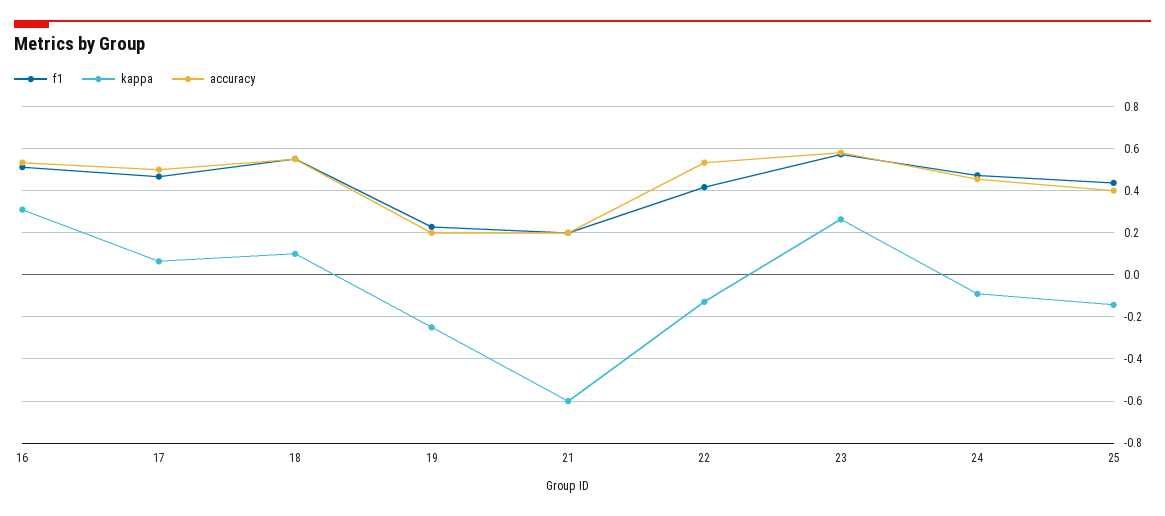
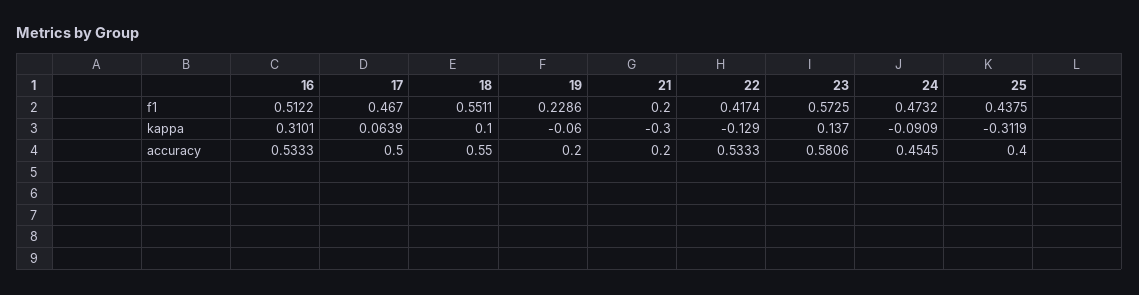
  {
    "f1": {
      "16": 0.5122,
      "17": 0.467,
      "18": 0.5511,
      "19": 0.2286,
      "21": 0.2,
      "22": 0.4174,
      "23": 0.5725,
      "24": 0.4732,
      "25": 0.4375
    },
    "kappa": {
      "16": 0.3101,
      "17": 0.0639,
      "18": 0.1,
-     "19": -0.25,
+     "19": -0.06,
-     "21": -0.6,
+     "21": -0.3,
      "22": -0.129,
-     "23": 0.25,
+     "23": 0.137,
      "24": -0.0909,
-     "25": -0.15
+     "25": -0.3119
    },
    "accuracy": {
      "16": 0.5333,
      "17": 0.5,
      "18": 0.55,
      "19": 0.2,
      "21": 0.2,
      "22": 0.5333,
      "23": 0.5806,
      "24": 0.4545,
      "25": 0.4
    }
  }

